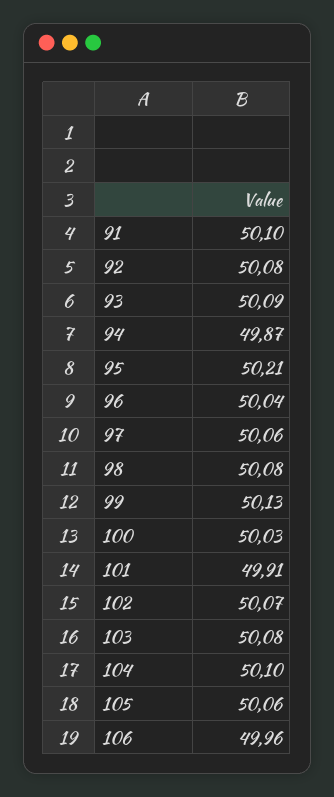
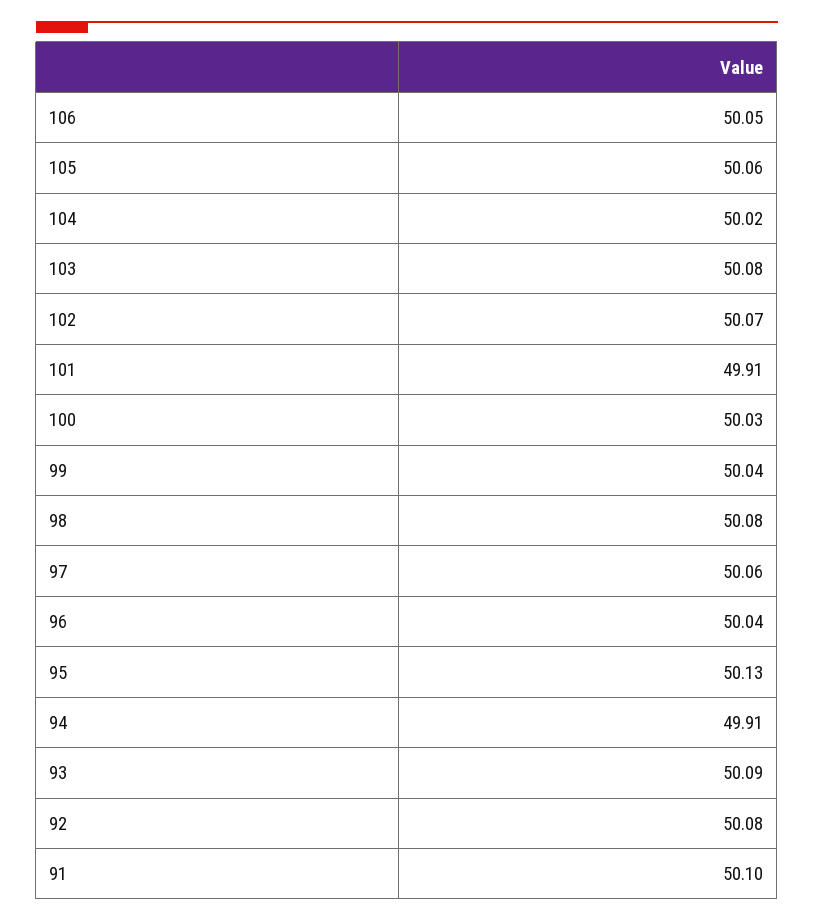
  {
    "91": 50.1,
    "92": 50.08,
    "93": 50.09,
-   "94": 49.87,
+   "94": 49.91,
-   "95": 50.21,
+   "95": 50.13,
    "96": 50.04,
    "97": 50.06,
    "98": 50.08,
-   "99": 50.13,
+   "99": 50.04,
    "100": 50.03,
    "101": 49.91,
    "102": 50.07,
    "103": 50.08,
-   "104": 50.1,
+   "104": 50.02,
    "105": 50.06,
-   "106": 49.96
+   "106": 50.05
  }

